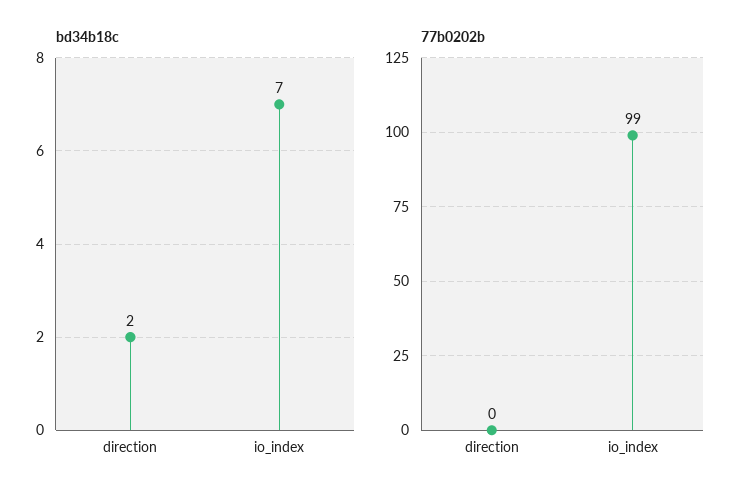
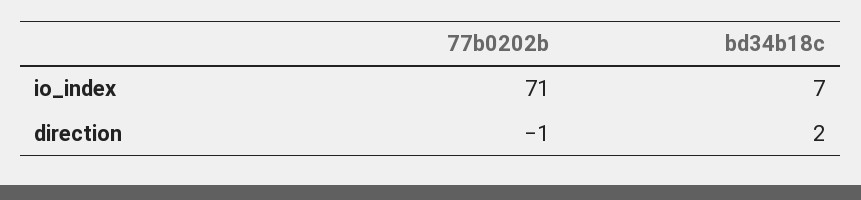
  {
    "bd34b18c": {
      "direction": 2,
      "io_index": 7
    },
    "77b0202b": {
-     "direction": 0,
+     "direction": -1,
-     "io_index": 99
+     "io_index": 71
    }
  }

